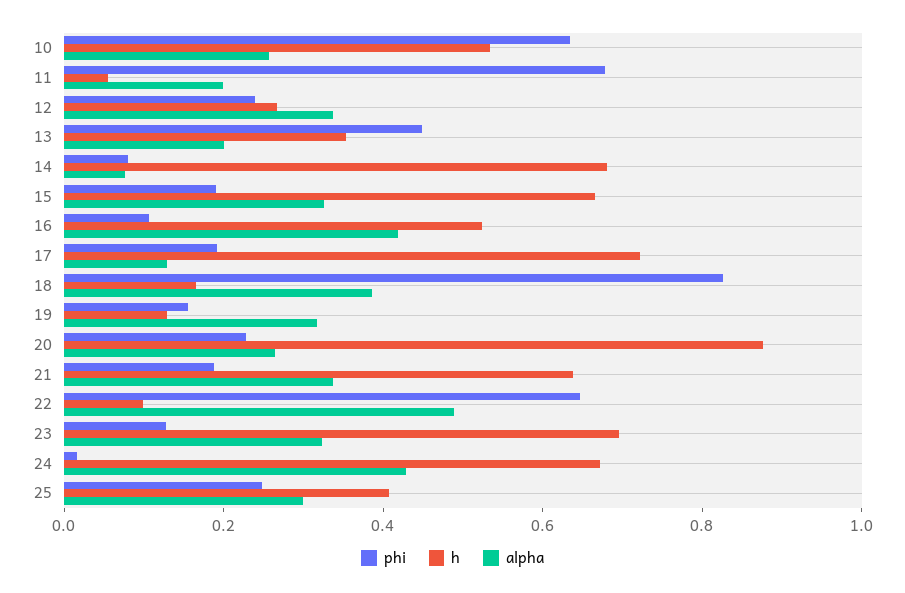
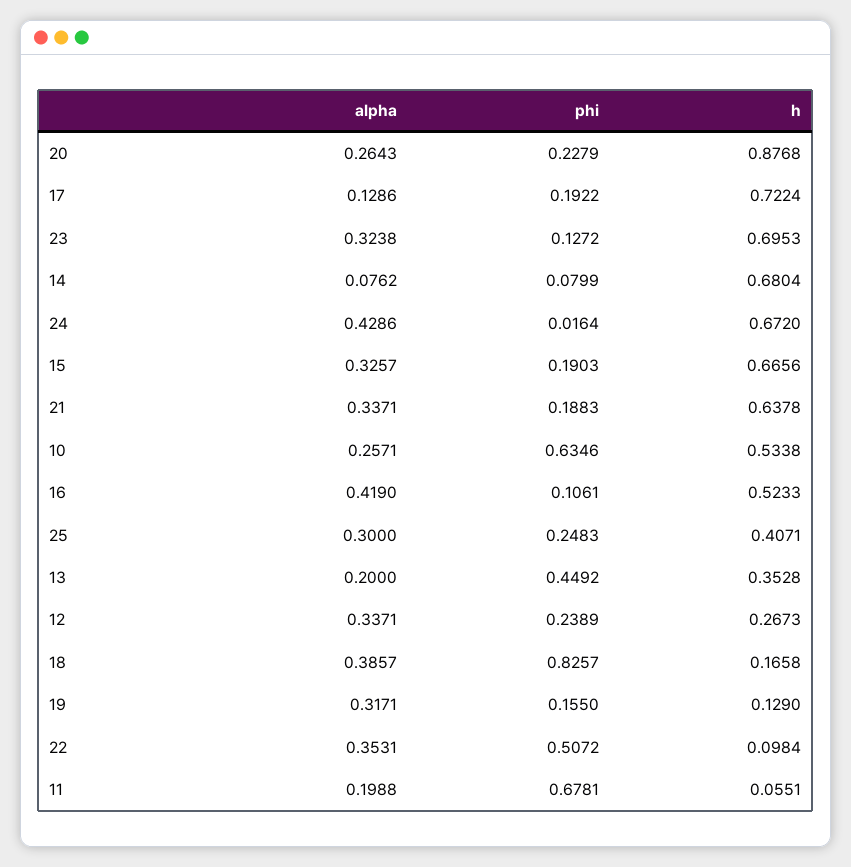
  {
    "phi": {
      "10": 0.6346,
      "11": 0.6781,
      "12": 0.2389,
      "13": 0.4492,
      "14": 0.0799,
      "15": 0.1903,
      "16": 0.1061,
      "17": 0.1922,
      "18": 0.8257,
      "19": 0.155,
      "20": 0.2279,
      "21": 0.1883,
-     "22": 0.65,
+     "22": 0.5072,
      "23": 0.1272,
      "24": 0.0164,
      "25": 0.2483
    },
    "h": {
      "10": 0.5338,
      "11": 0.0551,
      "12": 0.2673,
      "13": 0.3528,
      "14": 0.6804,
      "15": 0.6656,
      "16": 0.5233,
      "17": 0.7224,
      "18": 0.1658,
      "19": 0.129,
      "20": 0.8768,
      "21": 0.6378,
      "22": 0.0984,
      "23": 0.6953,
      "24": 0.672,
      "25": 0.4071
    },
    "alpha": {
      "10": 0.2571,
      "11": 0.1988,
      "12": 0.3371,
      "13": 0.2,
      "14": 0.0762,
      "15": 0.3257,
      "16": 0.419,
      "17": 0.1286,
      "18": 0.3857,
      "19": 0.3171,
      "20": 0.2643,
      "21": 0.3371,
-     "22": 0.5,
+     "22": 0.3531,
      "23": 0.3238,
      "24": 0.4286,
      "25": 0.3
    }
  }

